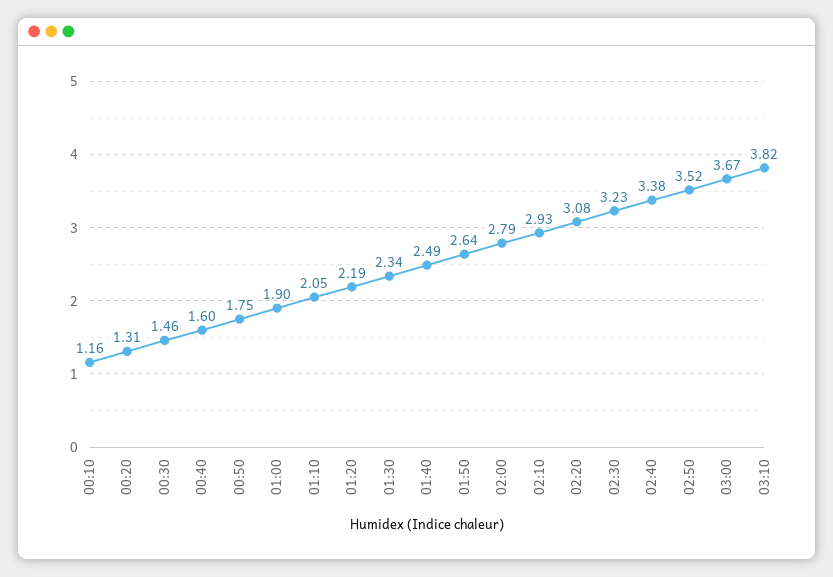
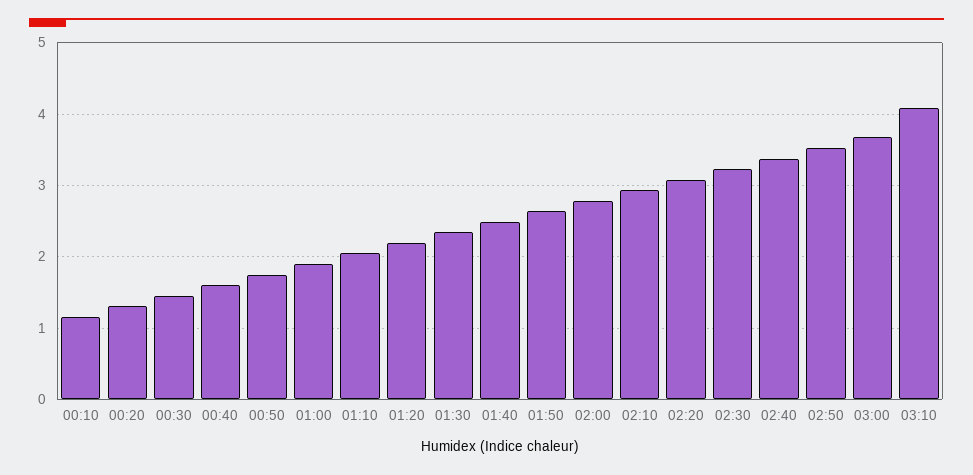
  {
    "00:10": 1.16,
    "00:20": 1.31,
    "00:30": 1.46,
    "00:40": 1.6,
    "00:50": 1.75,
    "01:00": 1.9,
    "01:10": 2.05,
    "01:20": 2.19,
    "01:30": 2.34,
    "01:40": 2.49,
    "01:50": 2.64,
    "02:00": 2.79,
    "02:10": 2.93,
    "02:20": 3.08,
    "02:30": 3.23,
    "02:40": 3.38,
    "02:50": 3.52,
    "03:00": 3.67,
-   "03:10": 3.82
+   "03:10": 4.1
  }

